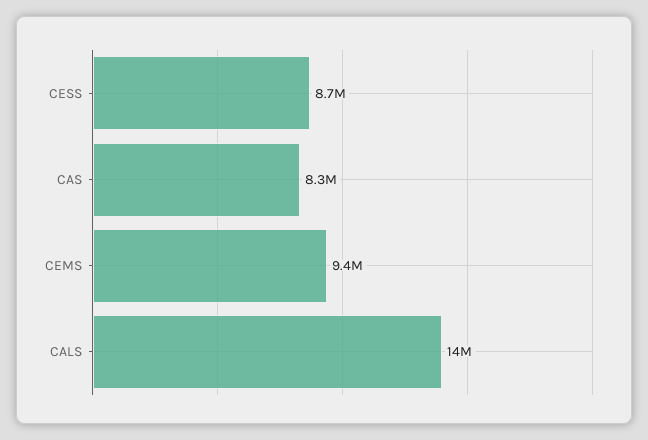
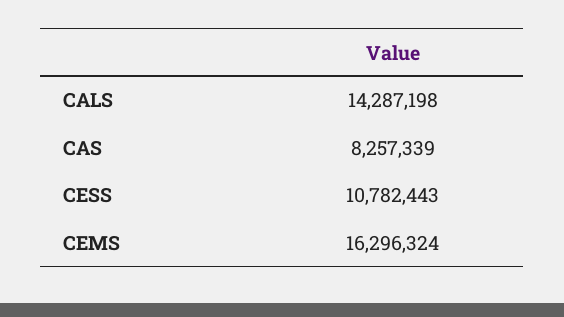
  {
-   "CESS": 8700000,
+   "CESS": 10782443,
    "CAS": 8257339,
-   "CEMS": 9400000,
+   "CEMS": 16296324,
    "CALS": 14287198
  }

